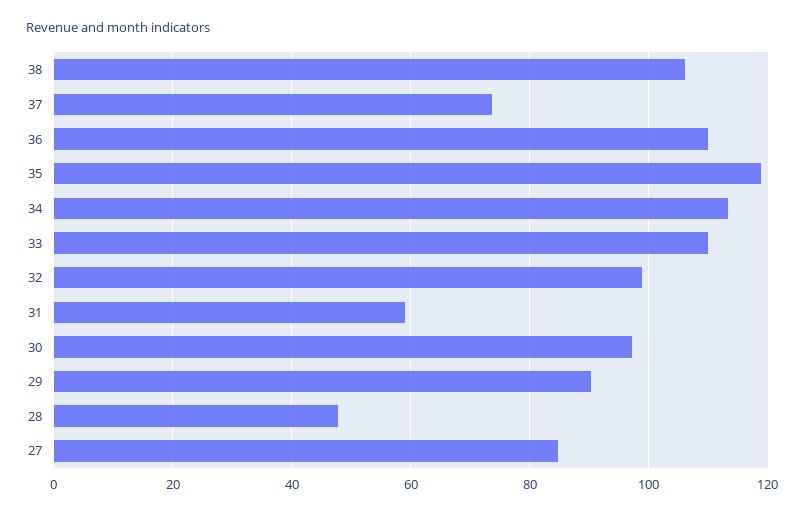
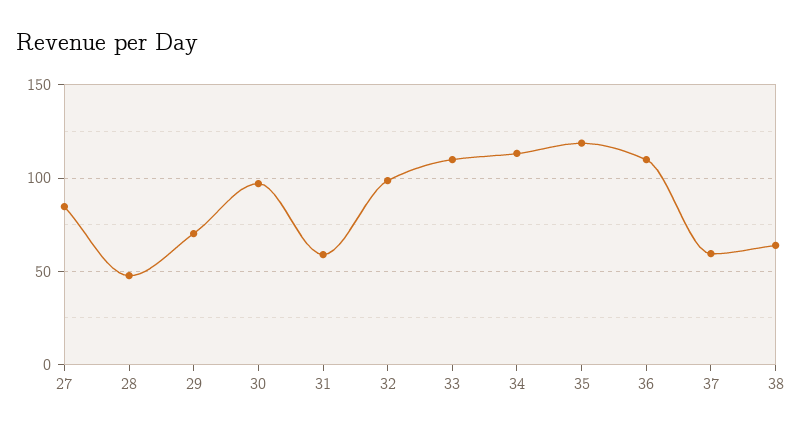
  {
-   "38": 106,
+   "38": 65,
-   "37": 74,
+   "37": 60,
    "36": 110,
    "35": 118,
    "34": 114,
    "33": 110,
    "32": 98,
    "31": 60,
    "30": 98,
-   "29": 90,
+   "29": 70,
    "28": 48,
    "27": 84
  }

